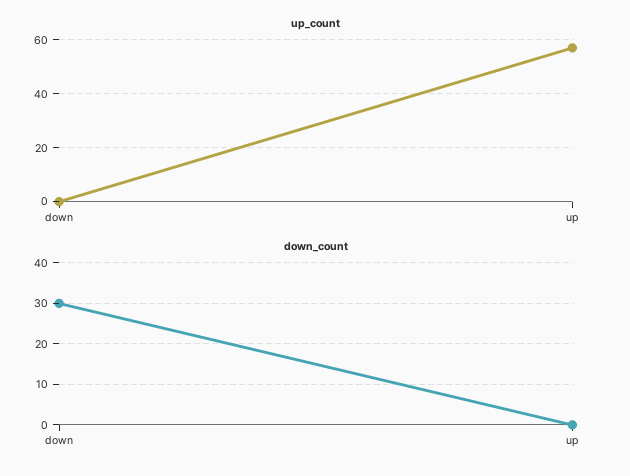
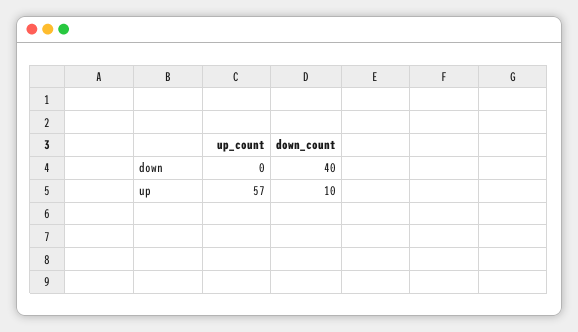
  {
    "up_count": {
      "down": 0,
      "up": 57
    },
    "down_count": {
-     "down": 30,
+     "down": 40,
-     "up": 0
+     "up": 10
    }
  }

